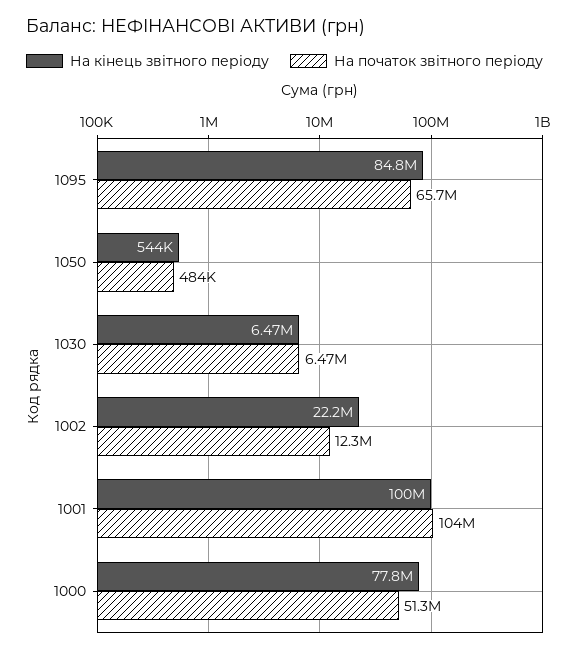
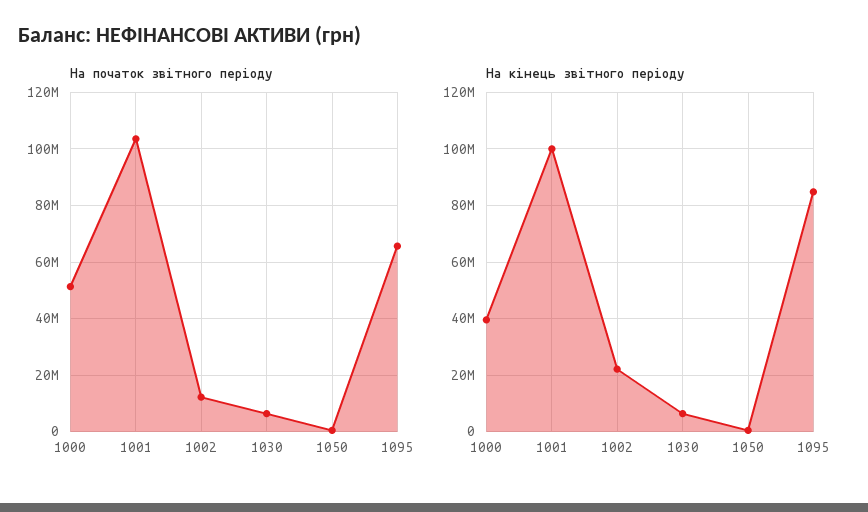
  {
    "На кінець звітного періоду": {
      "1095": 84800000,
      "1050": 544000,
      "1030": 6470000,
      "1002": 22200000,
      "1001": 100000000,
-     "1000": 77800000
+     "1000": 40000000
    },
    "На початок звітного періоду": {
      "1095": 65700000,
      "1050": 484000,
      "1030": 6470000,
      "1002": 12300000,
      "1001": 104000000,
      "1000": 51300000
    }
  }

